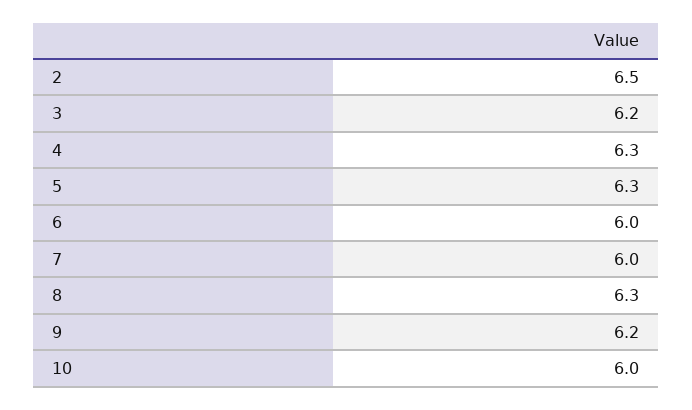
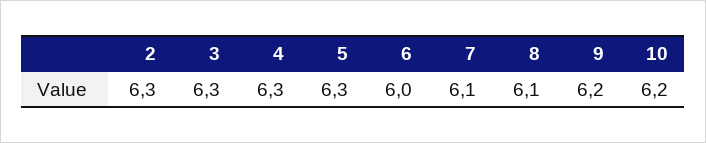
  {
-   "2": 6.5,
+   "2": 6.3,
-   "3": 6.2,
+   "3": 6.3,
    "4": 6.3,
    "5": 6.3,
    "6": 6,
-   "7": 6,
+   "7": 6.1,
-   "8": 6.3,
+   "8": 6.1,
    "9": 6.2,
-   "10": 6
+   "10": 6.2
  }

